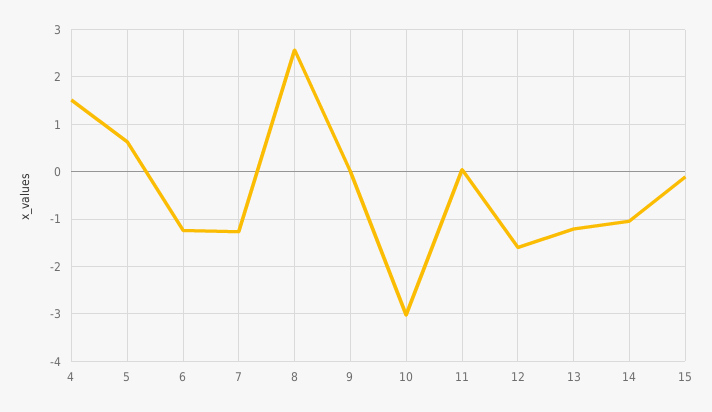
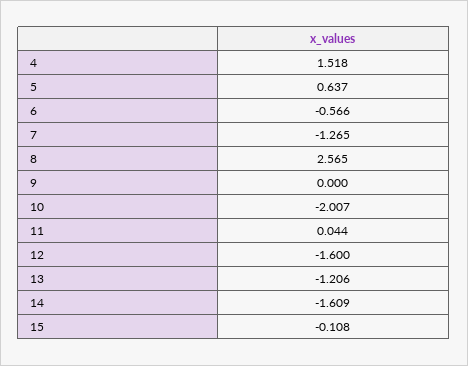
  {
    "4": 1.518,
    "5": 0.637,
-   "6": -1.2,
+   "6": -0.566,
    "7": -1.265,
    "8": 2.565,
    "9": 0,
-   "10": -3,
+   "10": -2.007,
    "11": 0.044,
    "12": -1.6,
    "13": -1.206,
-   "14": -1,
+   "14": -1.609,
    "15": -0.108
  }

